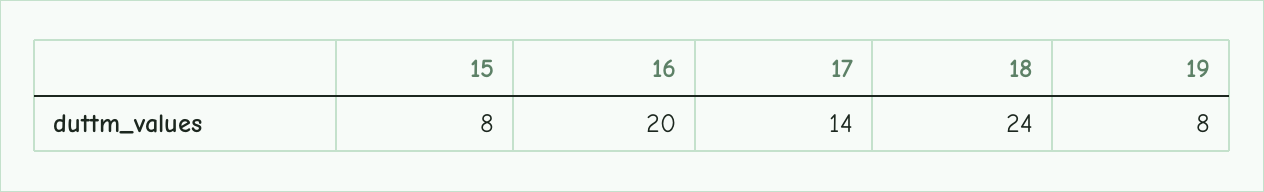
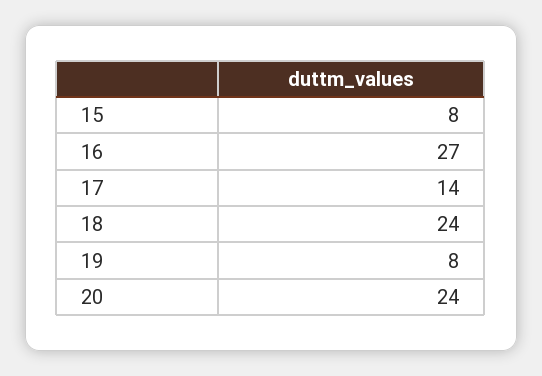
  {
    "15": 8,
-   "16": 20,
+   "16": 27,
    "17": 14,
    "18": 24,
-   "19": 8
+   "19": 8,
+   "20": 24
  }

